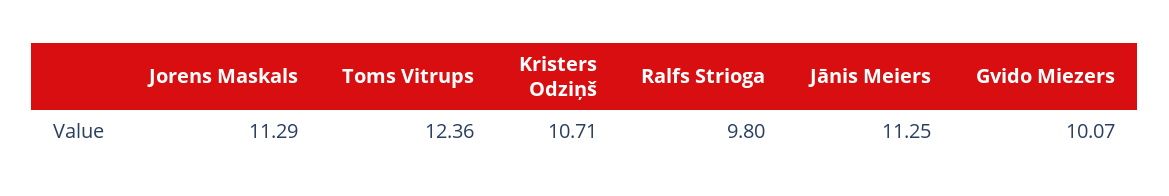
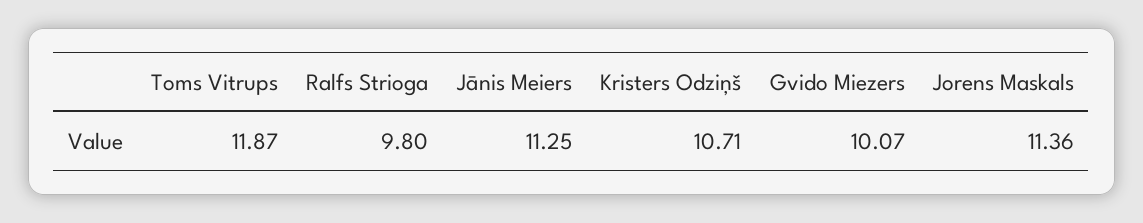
  {
-   "Jorens Maskals": 11.29,
+   "Jorens Maskals": 11.36,
-   "Toms Vitrups": 12.36,
+   "Toms Vitrups": 11.87,
    "Kristers Odziņš": 10.71,
    "Ralfs Strioga": 9.8,
    "Jānis Meiers": 11.25,
    "Gvido Miezers": 10.07
  }

